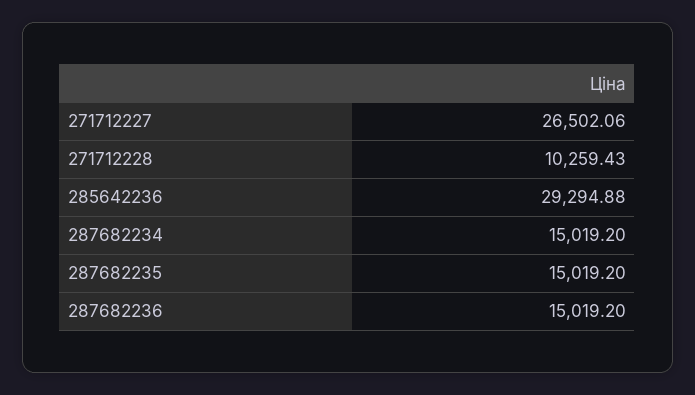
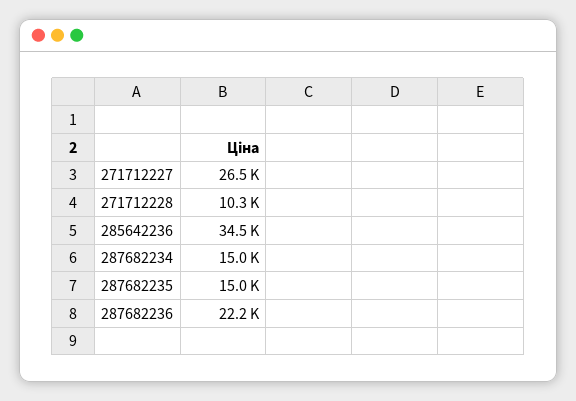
  {
    "271712227": 26502.06,
    "271712228": 10259.43,
-   "285642236": 29294.88,
+   "285642236": 34500,
    "287682234": 15019.2,
    "287682235": 15019.2,
-   "287682236": 15019.2
+   "287682236": 22200
  }

